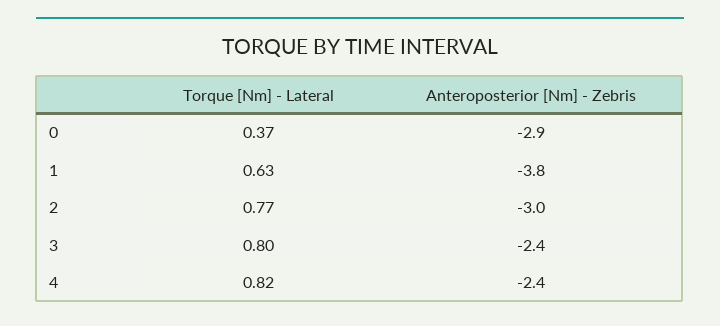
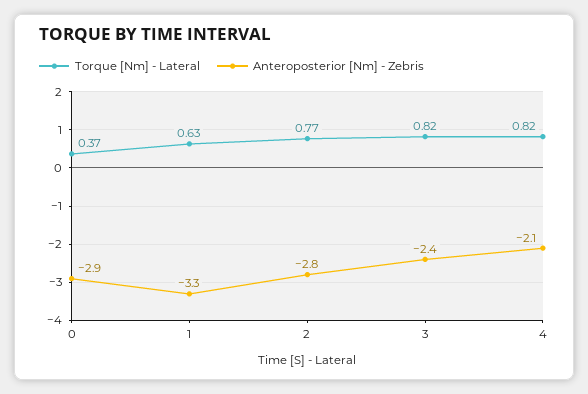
  {
    "Torque [Nm] - Lateral": {
      "0": 0.37,
      "1": 0.63,
      "2": 0.77,
-     "3": 0.8,
+     "3": 0.82,
      "4": 0.82
    },
    "Anteroposterior [Nm] - Zebris": {
      "0": -2.9,
-     "1": -3.8,
+     "1": -3.3,
-     "2": -3,
+     "2": -2.8,
      "3": -2.4,
-     "4": -2.4
+     "4": -2.1
    }
  }

